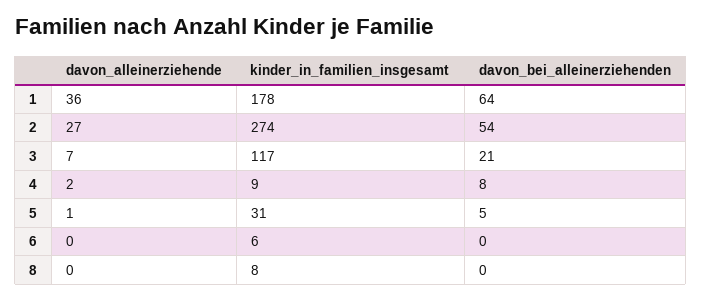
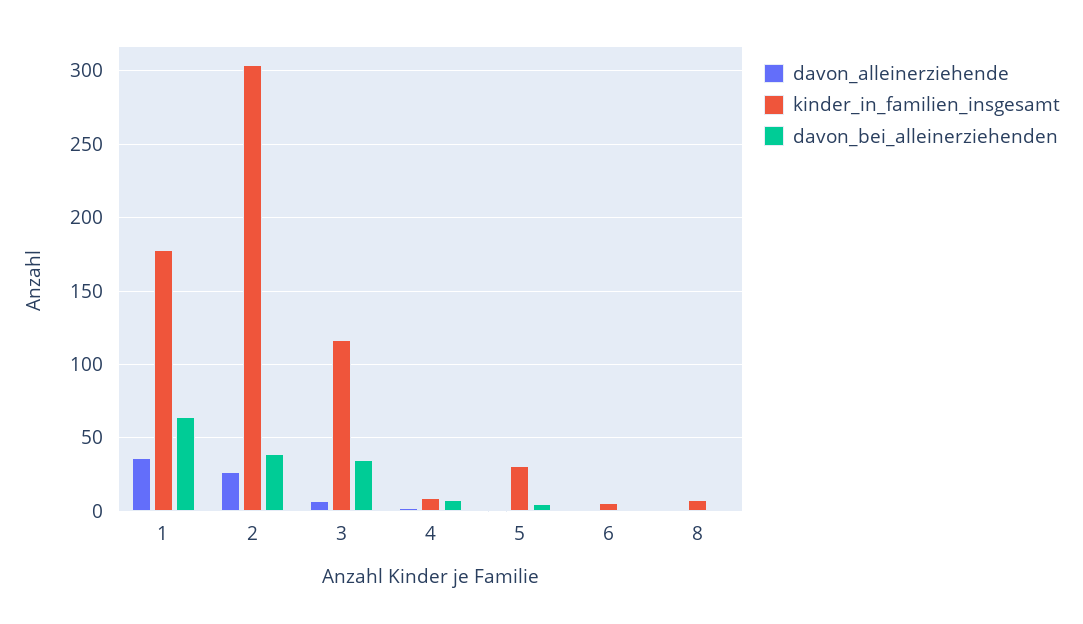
  {
    "davon_alleinerziehende": {
      "1": 36,
      "2": 27,
      "3": 7,
      "4": 2,
      "5": 1,
      "6": 0,
      "8": 0
    },
    "kinder_in_familien_insgesamt": {
      "1": 178,
-     "2": 274,
+     "2": 305,
      "3": 117,
      "4": 9,
      "5": 31,
      "6": 6,
      "8": 8
    },
    "davon_bei_alleinerziehenden": {
      "1": 64,
-     "2": 54,
+     "2": 40,
-     "3": 21,
+     "3": 35,
      "4": 8,
      "5": 5,
      "6": 0,
      "8": 0
    }
  }

